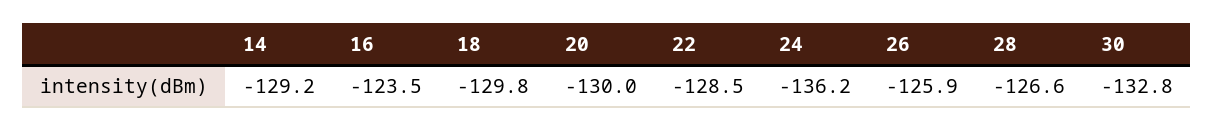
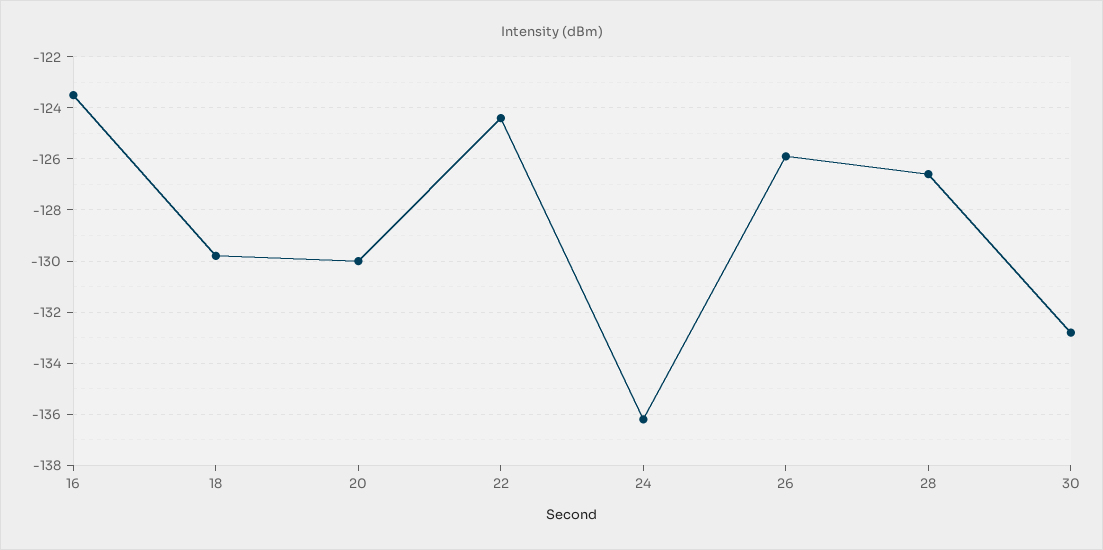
  {
-   "14": -129.2,
    "16": -123.5,
    "18": -129.8,
    "20": -130,
-   "22": -128.5,
+   "22": -124.5,
    "24": -136.2,
    "26": -125.9,
    "28": -126.6,
    "30": -132.8
  }

